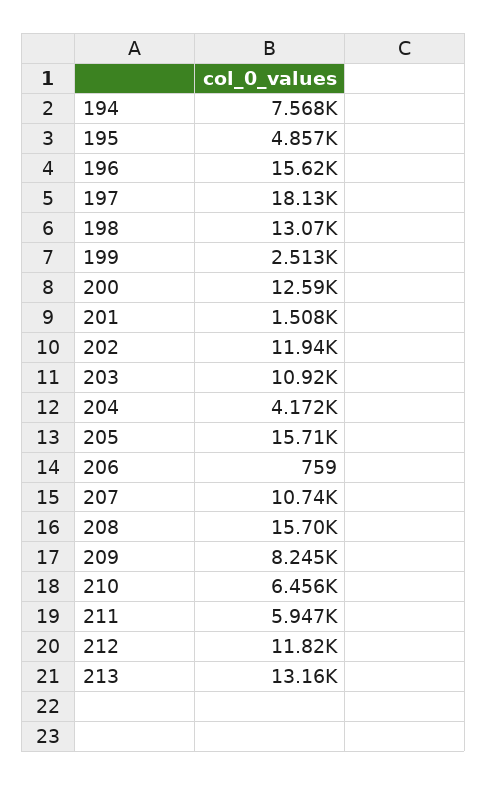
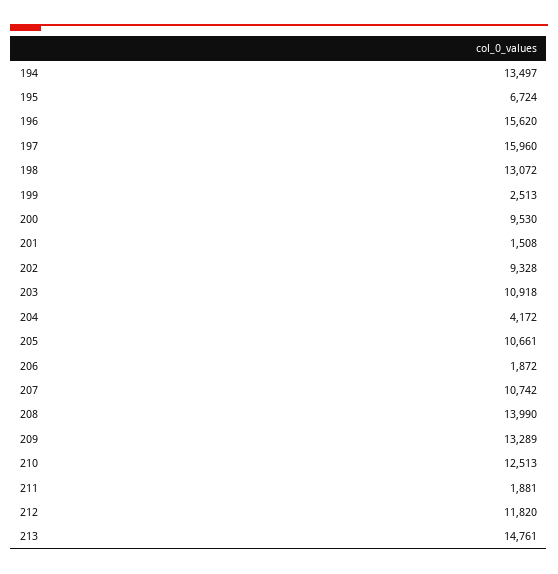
  {
-   "194": 7568,
+   "194": 13497,
-   "195": 4857,
+   "195": 6724,
    "196": 15620,
-   "197": 18130,
+   "197": 15960,
    "198": 13072,
    "199": 2513,
-   "200": 12590,
+   "200": 9530,
    "201": 1508,
-   "202": 11940,
+   "202": 9328,
    "203": 10918,
    "204": 4172,
-   "205": 15710,
+   "205": 10661,
-   "206": 759,
+   "206": 1872,
    "207": 10742,
-   "208": 15700,
+   "208": 13990,
-   "209": 8245,
+   "209": 13289,
-   "210": 6456,
+   "210": 12513,
-   "211": 5947,
+   "211": 1881,
    "212": 11820,
-   "213": 13160
+   "213": 14761
  }

